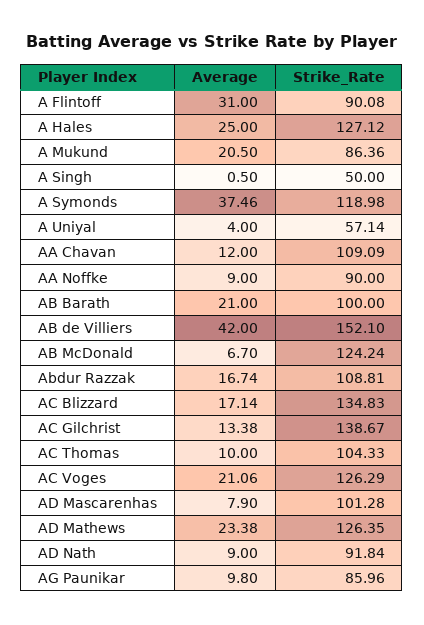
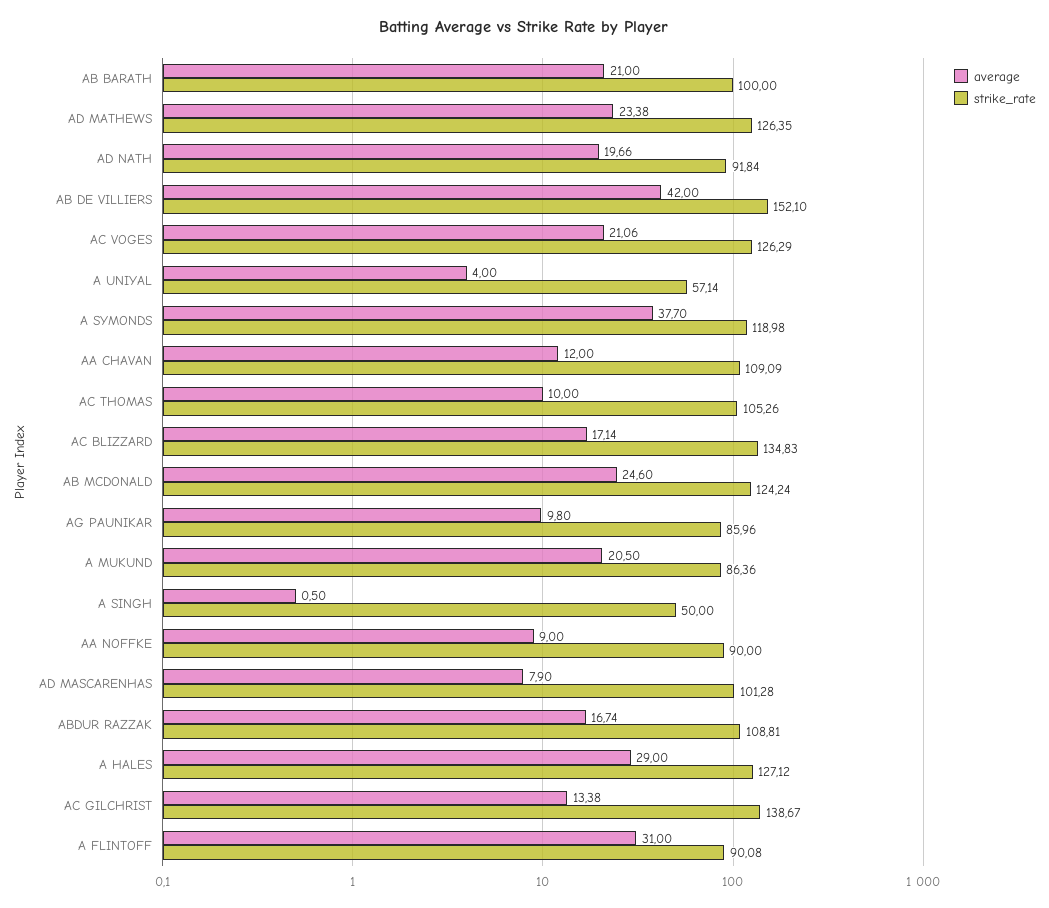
  {
    "Average": {
      "A Flintoff": 31,
-     "A Hales": 25,
+     "A Hales": 29,
      "A Mukund": 20.5,
      "A Singh": 0.5,
-     "A Symonds": 37.46,
+     "A Symonds": 37.7,
      "A Uniyal": 4,
      "AA Chavan": 12,
      "AA Noffke": 9,
      "AB Barath": 21,
      "AB de Villiers": 42,
-     "AB McDonald": 6.7,
+     "AB McDonald": 24.6,
      "Abdur Razzak": 16.74,
      "AC Blizzard": 17.14,
      "AC Gilchrist": 13.38,
      "AC Thomas": 10,
      "AC Voges": 21.06,
      "AD Mascarenhas": 7.9,
      "AD Mathews": 23.38,
-     "AD Nath": 9,
+     "AD Nath": 19.66,
      "AG Paunikar": 9.8
    },
    "Strike_Rate": {
      "A Flintoff": 90.08,
      "A Hales": 127.12,
      "A Mukund": 86.36,
      "A Singh": 50,
      "A Symonds": 118.98,
      "A Uniyal": 57.14,
      "AA Chavan": 109.09,
      "AA Noffke": 90,
      "AB Barath": 100,
      "AB de Villiers": 152.1,
      "AB McDonald": 124.24,
      "Abdur Razzak": 108.81,
      "AC Blizzard": 134.83,
      "AC Gilchrist": 138.67,
-     "AC Thomas": 104.33,
+     "AC Thomas": 105.26,
      "AC Voges": 126.29,
      "AD Mascarenhas": 101.28,
      "AD Mathews": 126.35,
      "AD Nath": 91.84,
      "AG Paunikar": 85.96
    }
  }

